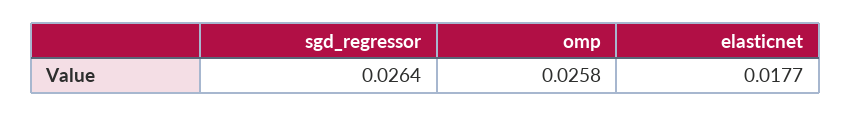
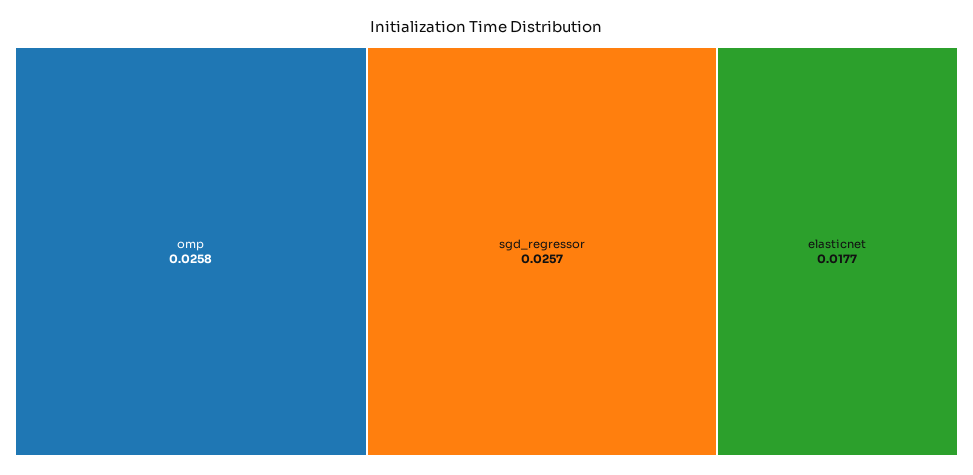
  {
-   "sgd_regressor": 0.0264,
+   "sgd_regressor": 0.0257,
    "omp": 0.0258,
    "elasticnet": 0.0177
  }

